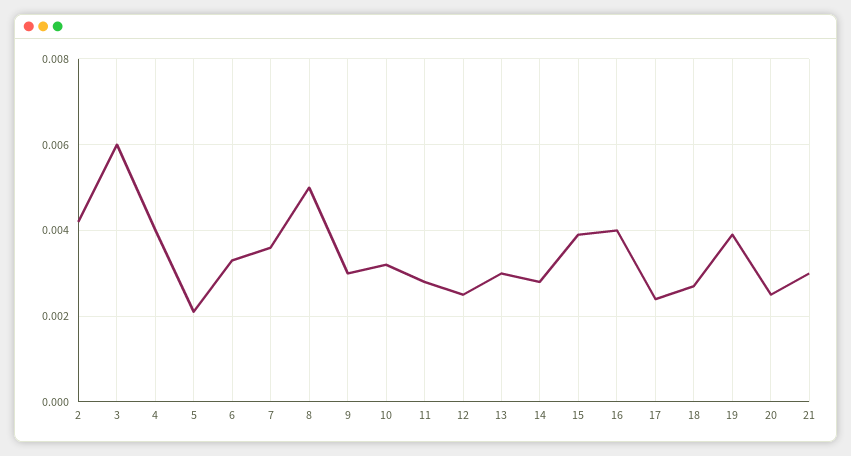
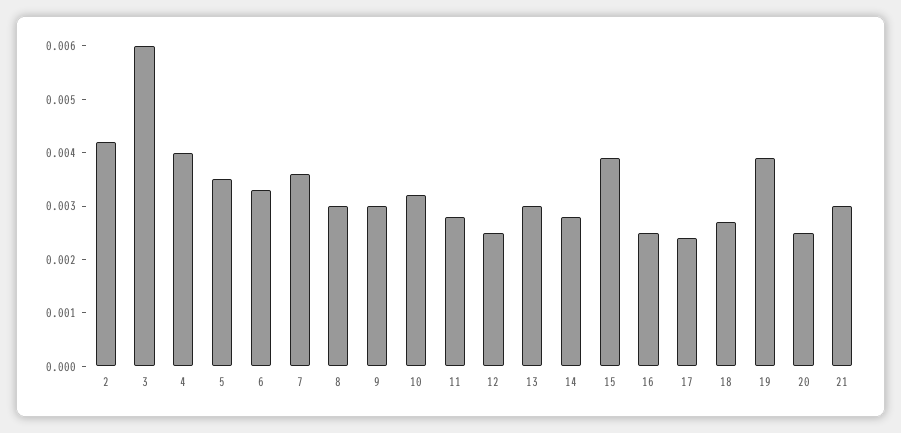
  {
    "2": 0.004,
    "3": 0.006,
    "4": 0.004,
-   "5": 0.002,
+   "5": 0.0035,
    "6": 0.0035,
    "7": 0.0035,
-   "8": 0.005,
+   "8": 0.003,
    "9": 0.003,
    "10": 0.003,
    "11": 0.003,
    "12": 0.0025,
    "13": 0.003,
    "14": 0.003,
    "15": 0.004,
-   "16": 0.004,
+   "16": 0.0025,
    "17": 0.0025,
    "18": 0.0025,
    "19": 0.004,
    "20": 0.0025,
    "21": 0.003
  }

